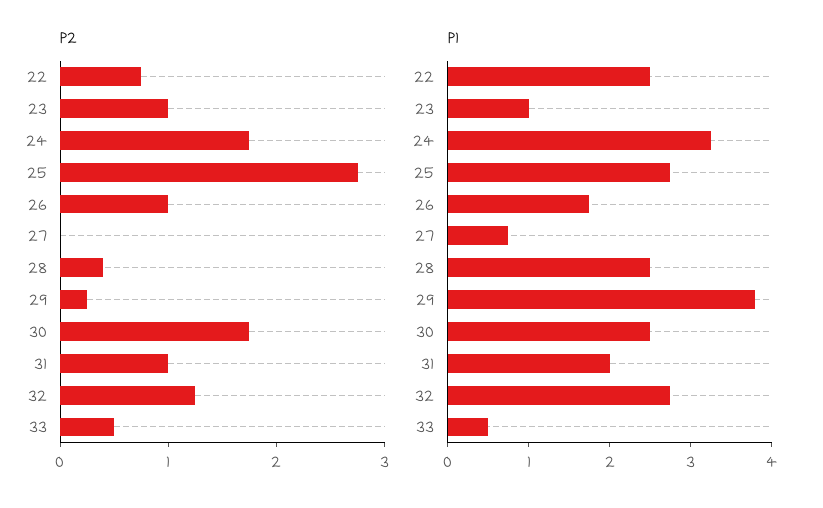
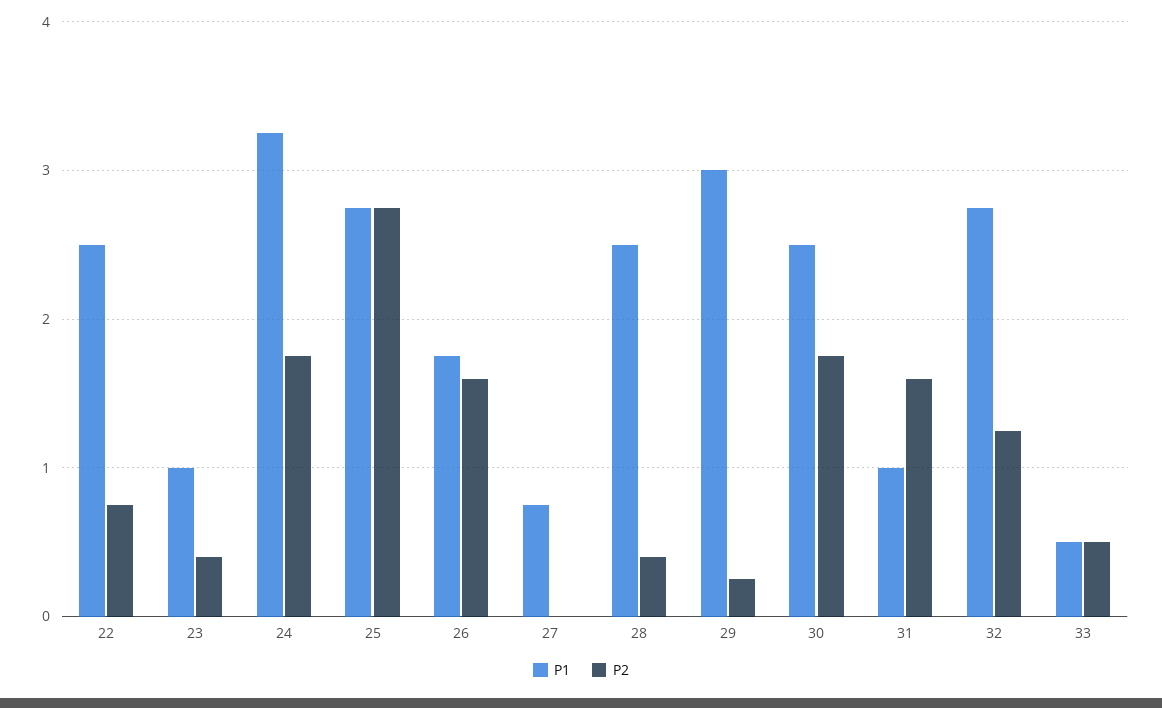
  {
    "P2": {
      "22": 0.8,
-     "23": 1,
+     "23": 0.4,
      "24": 1.8,
      "25": 2.8,
-     "26": 1,
+     "26": 1.6,
      "27": 0,
      "28": 0.4,
      "29": 0.3,
      "30": 1.8,
-     "31": 1,
+     "31": 1.6,
      "32": 1.3,
      "33": 0.5
    },
    "P1": {
      "22": 2.5,
      "23": 1,
      "24": 3.3,
      "25": 2.8,
      "26": 1.8,
      "27": 0.8,
      "28": 2.5,
-     "29": 3.8,
+     "29": 3,
      "30": 2.5,
-     "31": 2,
+     "31": 1,
      "32": 2.8,
      "33": 0.5
    }
  }

